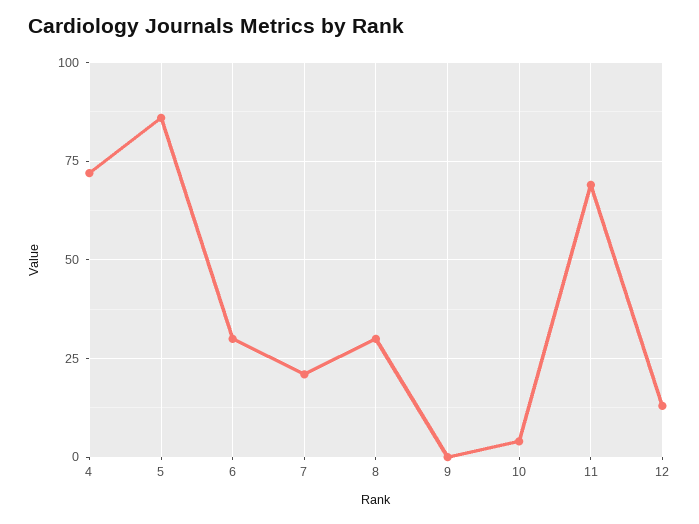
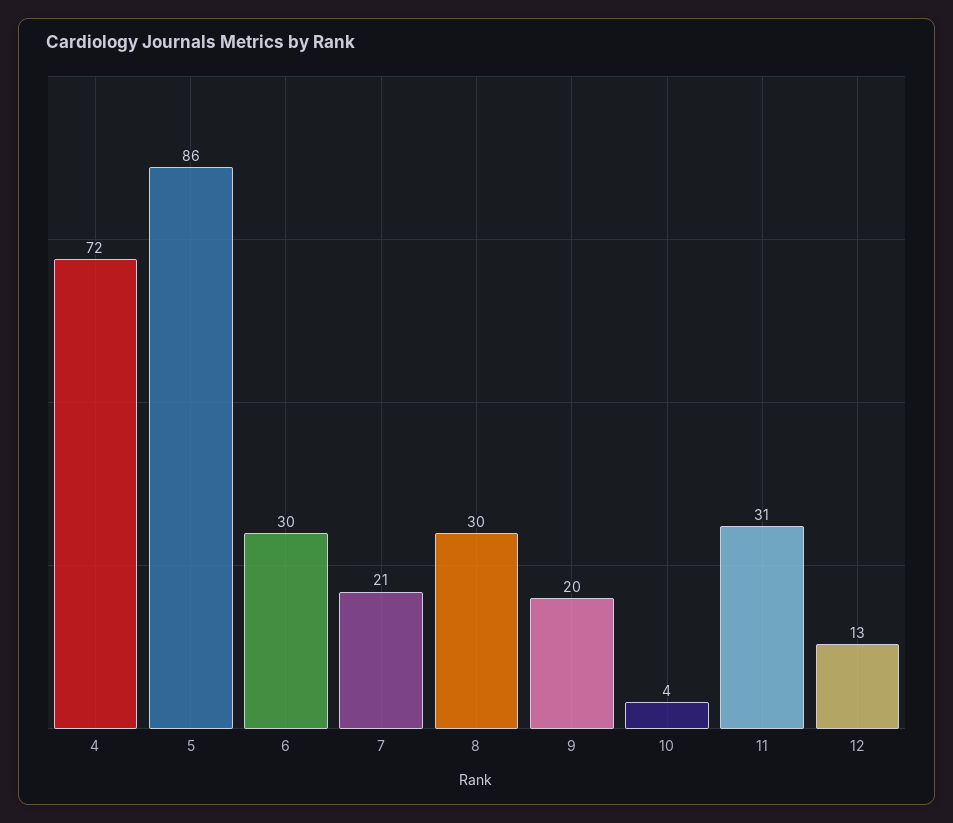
  {
    "4": 72,
    "5": 86,
    "6": 30,
    "7": 21,
    "8": 30,
-   "9": 0,
+   "9": 20,
    "10": 4,
-   "11": 70,
+   "11": 31,
    "12": 13
  }

